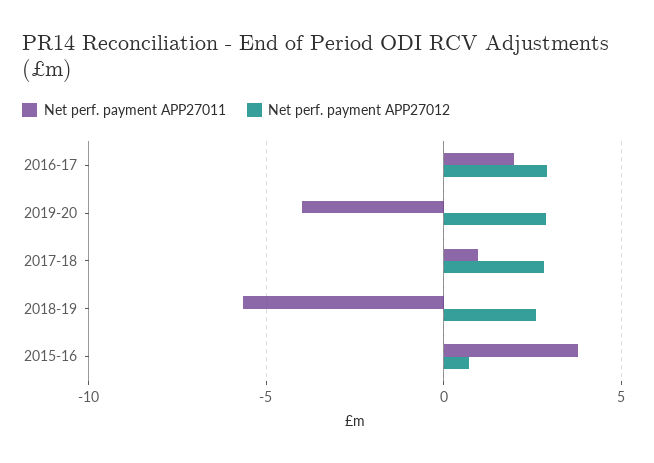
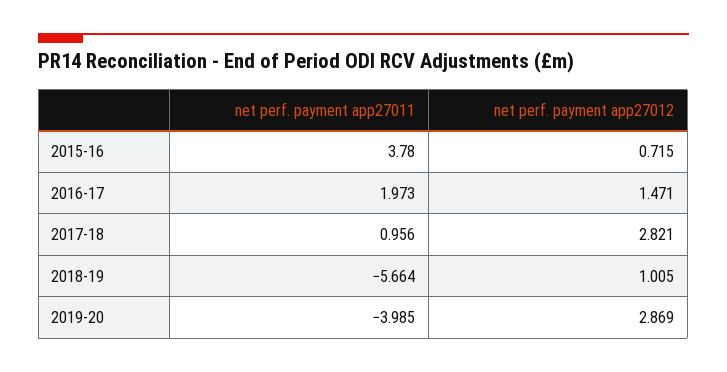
  {
    "Net perf. payment APP27011": {
      "2016-17": 1.973,
      "2019-20": -3.985,
      "2017-18": 0.956,
      "2018-19": -5.664,
      "2015-16": 3.78
    },
    "Net perf. payment APP27012": {
-     "2016-17": 3,
+     "2016-17": 1.471,
      "2019-20": 2.869,
      "2017-18": 2.821,
-     "2018-19": 2.5,
+     "2018-19": 1.005,
      "2015-16": 0.715
    }
  }

